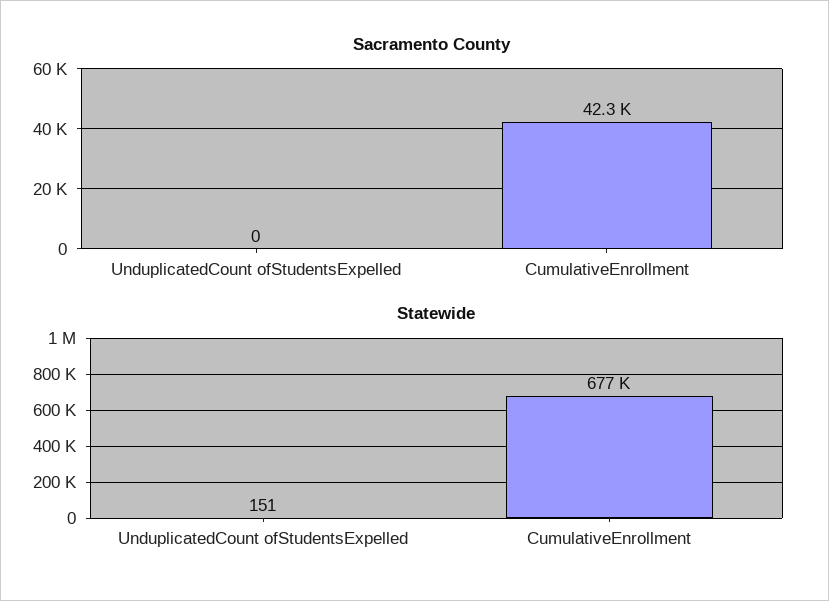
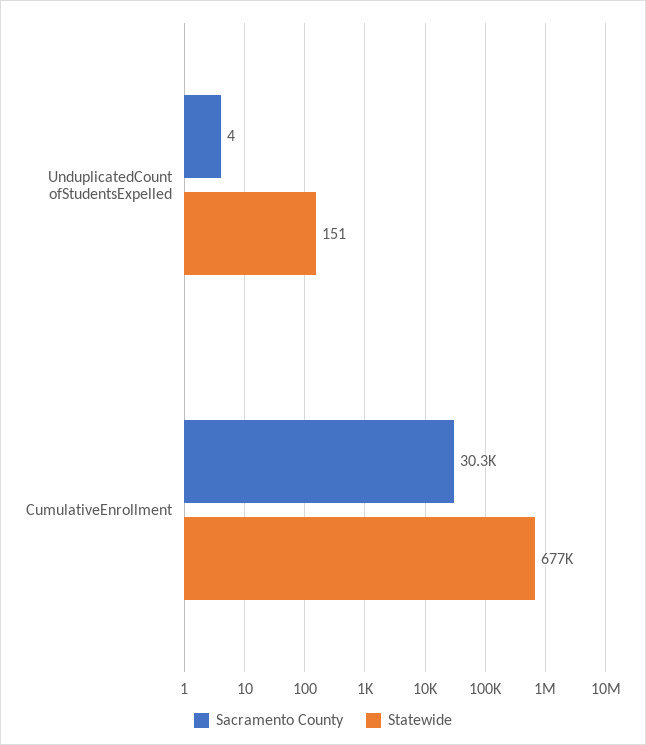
  {
    "Sacramento County": {
-     "UnduplicatedCount ofStudentsExpelled": 0,
+     "UnduplicatedCount ofStudentsExpelled": 4,
-     "CumulativeEnrollment": 42300
+     "CumulativeEnrollment": 30300
    },
    "Statewide": {
      "UnduplicatedCount ofStudentsExpelled": 151,
      "CumulativeEnrollment": 677000
    }
  }

